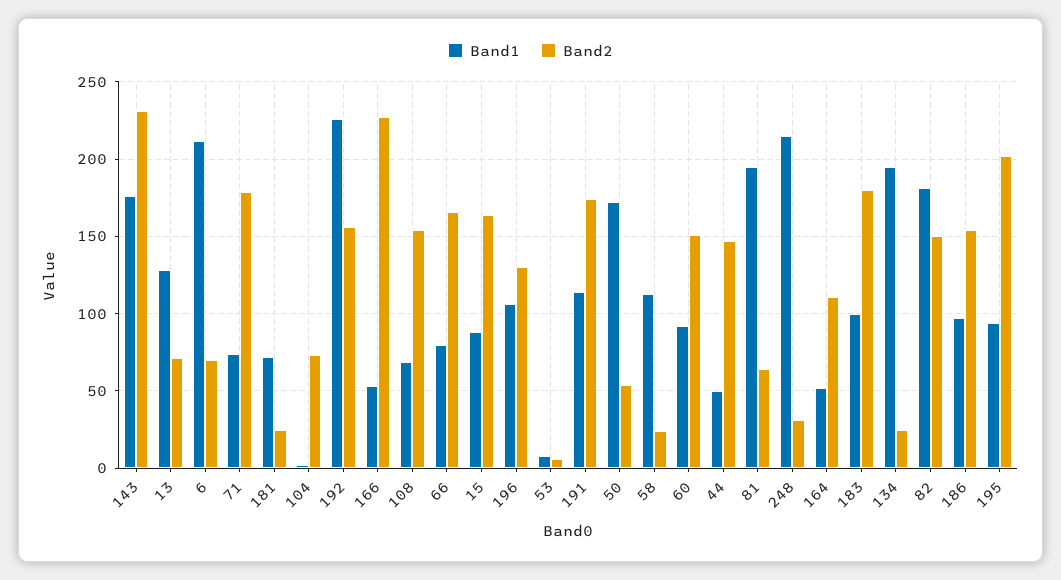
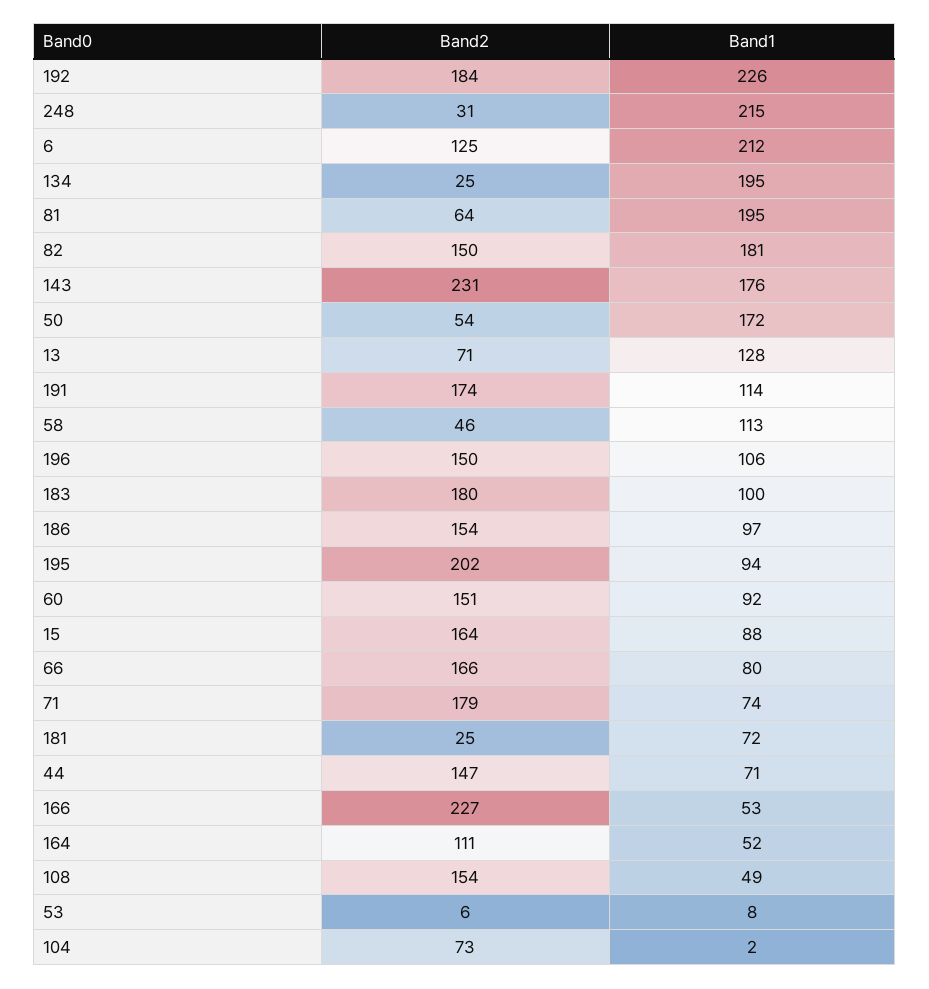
  {
    "Band1": {
      "143": 176,
      "13": 128,
      "6": 212,
      "71": 74,
      "181": 72,
      "104": 2,
      "192": 226,
      "166": 53,
-     "108": 70,
+     "108": 49,
      "66": 80,
      "15": 88,
      "196": 106,
      "53": 8,
      "191": 114,
      "50": 172,
      "58": 113,
      "60": 92,
-     "44": 50,
+     "44": 71,
      "81": 195,
      "248": 215,
      "164": 52,
      "183": 100,
      "134": 195,
      "82": 181,
      "186": 97,
      "195": 94
    },
    "Band2": {
      "143": 231,
      "13": 71,
-     "6": 70,
+     "6": 125,
      "71": 179,
      "181": 25,
      "104": 73,
-     "192": 155,
+     "192": 184,
      "166": 227,
      "108": 154,
      "66": 166,
      "15": 164,
-     "196": 130,
+     "196": 150,
      "53": 6,
      "191": 174,
      "50": 54,
-     "58": 25,
+     "58": 46,
      "60": 151,
      "44": 147,
      "81": 64,
      "248": 31,
      "164": 111,
      "183": 180,
      "134": 25,
      "82": 150,
      "186": 154,
      "195": 202
    }
  }

